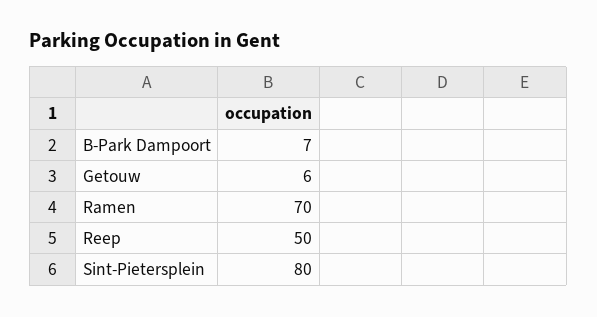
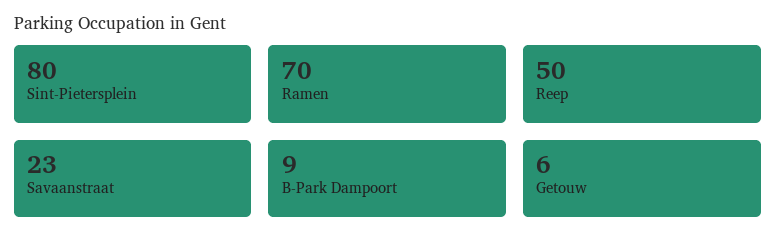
  {
-   "B-Park Dampoort": 7,
+   "B-Park Dampoort": 9,
    "Getouw": 6,
    "Ramen": 70,
    "Reep": 50,
-   "Sint-Pietersplein": 80
+   "Sint-Pietersplein": 80,
+   "Savaanstraat": 23
  }

